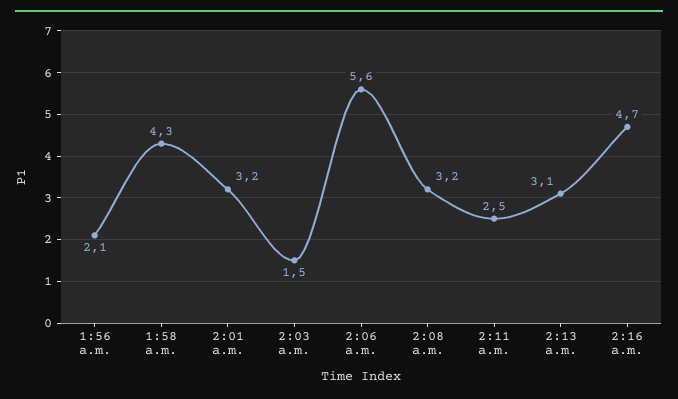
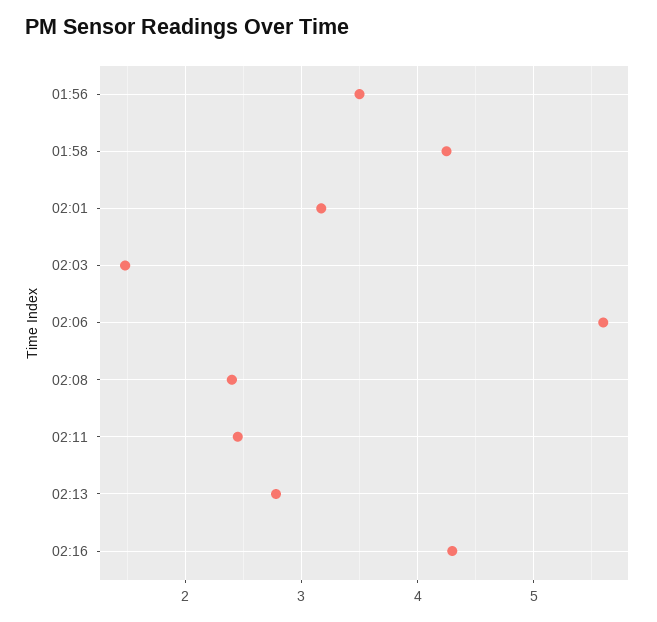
  {
-   "1:56 a.m.": 2.1,
+   "1:56 a.m.": 3.5,
    "1:58 a.m.": 4.3,
    "2:01 a.m.": 3.2,
    "2:03 a.m.": 1.5,
    "2:06 a.m.": 5.6,
-   "2:08 a.m.": 3.2,
+   "2:08 a.m.": 2.4,
    "2:11 a.m.": 2.5,
-   "2:13 a.m.": 3.1,
+   "2:13 a.m.": 2.8,
-   "2:16 a.m.": 4.7
+   "2:16 a.m.": 4.3
  }

